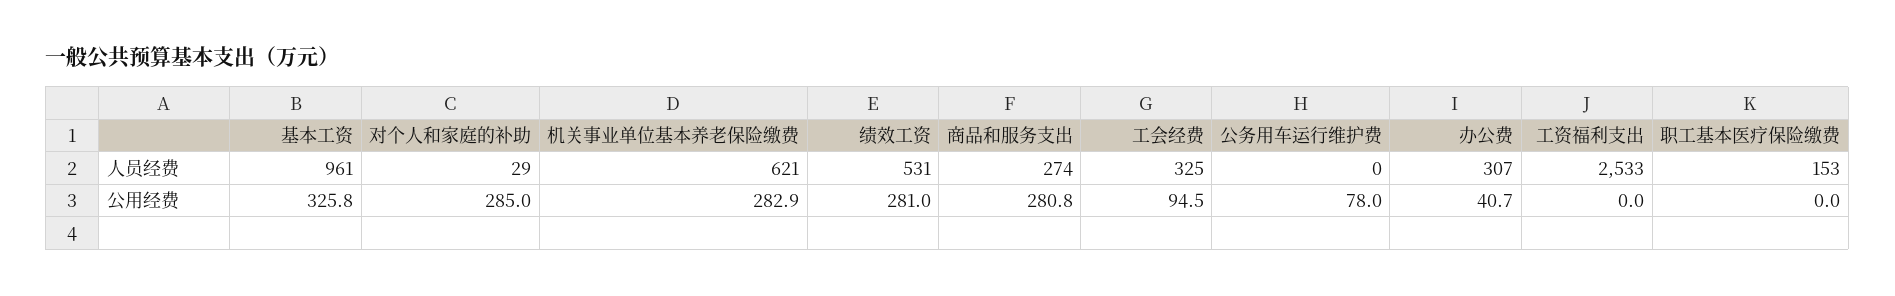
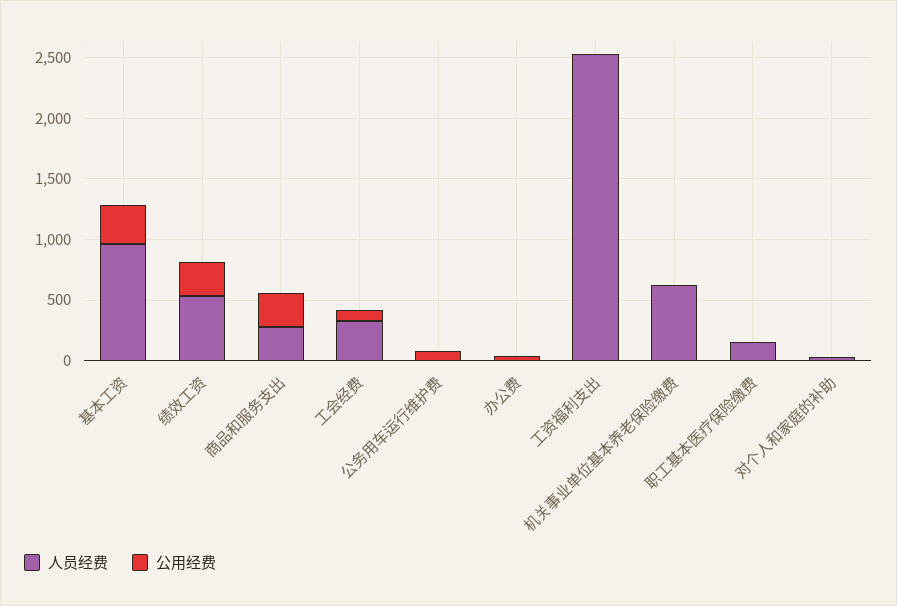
  {
    "人员经费": {
      "基本工资": 961,
      "对个人和家庭的补助": 29,
      "机关事业单位基本养老保险缴费": 621,
      "绩效工资": 531,
      "商品和服务支出": 274,
      "工会经费": 325,
      "公务用车运行维护费": 0,
-     "办公费": 307,
+     "办公费": 0,
      "工资福利支出": 2533,
      "职工基本医疗保险缴费": 153
    },
    "公用经费": {
      "基本工资": 325.8,
-     "对个人和家庭的补助": 285,
+     "对个人和家庭的补助": 0,
-     "机关事业单位基本养老保险缴费": 282.9,
+     "机关事业单位基本养老保险缴费": 0,
      "绩效工资": 281,
      "商品和服务支出": 280.8,
      "工会经费": 94.5,
      "公务用车运行维护费": 78,
      "办公费": 40.7,
      "工资福利支出": 0,
      "职工基本医疗保险缴费": 0
    }
  }

